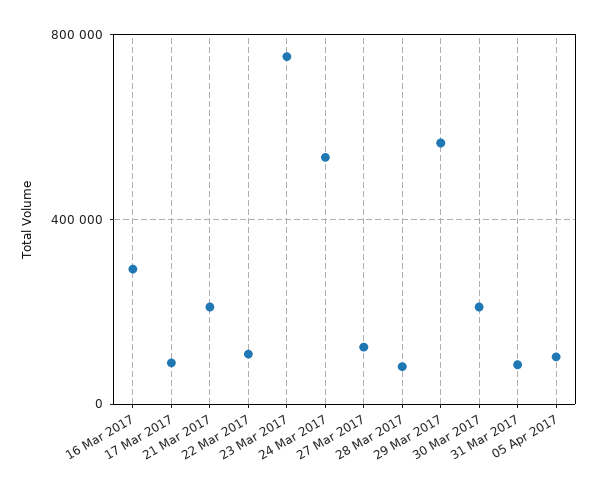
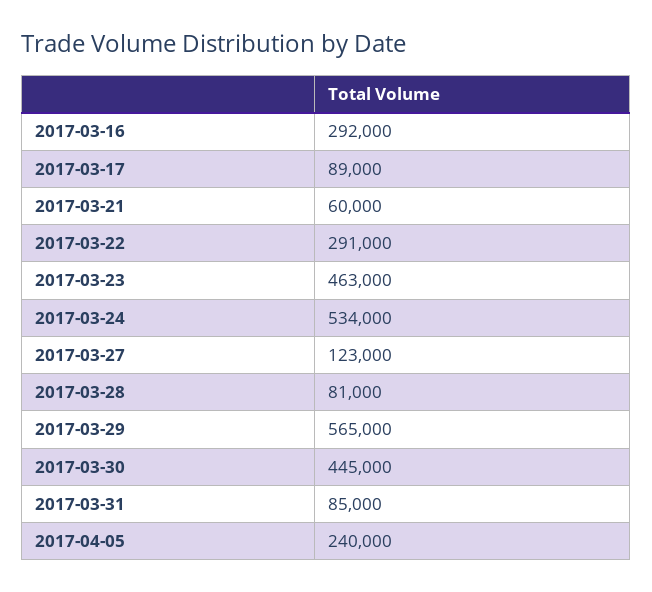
  {
    "16 Mar 2017": 292000,
    "17 Mar 2017": 89000,
-   "21 Mar 2017": 200000,
+   "21 Mar 2017": 60000,
-   "22 Mar 2017": 100000,
+   "22 Mar 2017": 291000,
-   "23 Mar 2017": 750000,
+   "23 Mar 2017": 463000,
    "24 Mar 2017": 534000,
    "27 Mar 2017": 123000,
    "28 Mar 2017": 81000,
    "29 Mar 2017": 565000,
-   "30 Mar 2017": 200000,
+   "30 Mar 2017": 445000,
    "31 Mar 2017": 85000,
-   "05 Apr 2017": 100000
+   "05 Apr 2017": 240000
  }

